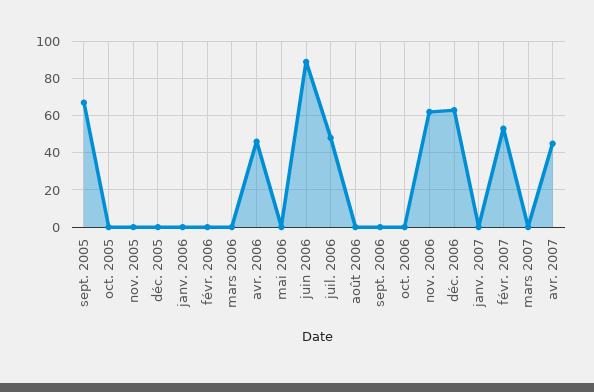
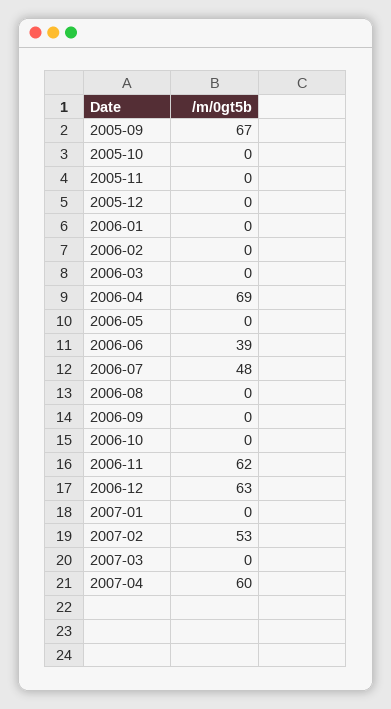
  {
    "sept. 2005": 67,
    "oct. 2005": 0,
    "nov. 2005": 0,
    "déc. 2005": 0,
    "janv. 2006": 0,
    "févr. 2006": 0,
    "mars 2006": 0,
-   "avr. 2006": 45,
+   "avr. 2006": 69,
    "mai 2006": 0,
-   "juin 2006": 90,
+   "juin 2006": 39,
    "juil. 2006": 48,
    "août 2006": 0,
    "sept. 2006": 0,
    "oct. 2006": 0,
    "nov. 2006": 62,
    "déc. 2006": 63,
    "janv. 2007": 0,
    "févr. 2007": 53,
    "mars 2007": 0,
-   "avr. 2007": 45
+   "avr. 2007": 60
  }

